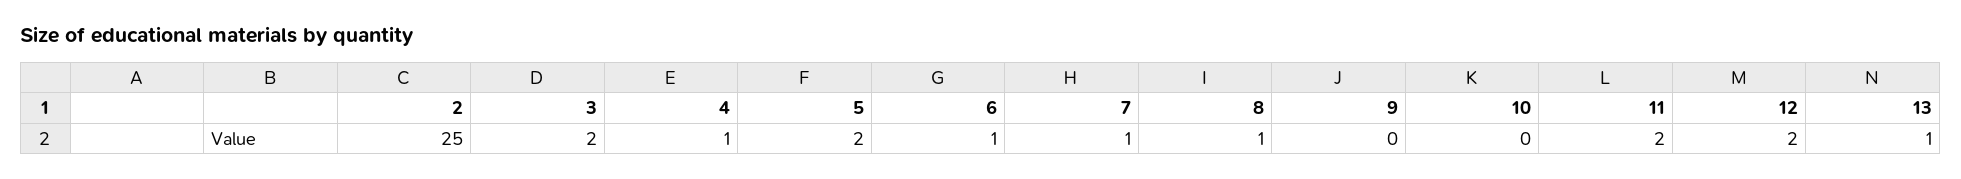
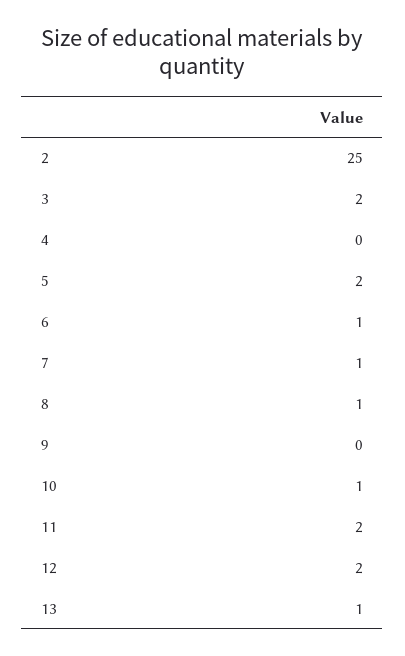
  {
    "2": 25,
    "3": 2,
-   "4": 1,
+   "4": 0,
    "5": 2,
    "6": 1,
    "7": 1,
    "8": 1,
    "9": 0,
-   "10": 0,
+   "10": 1,
    "11": 2,
    "12": 2,
    "13": 1
  }

